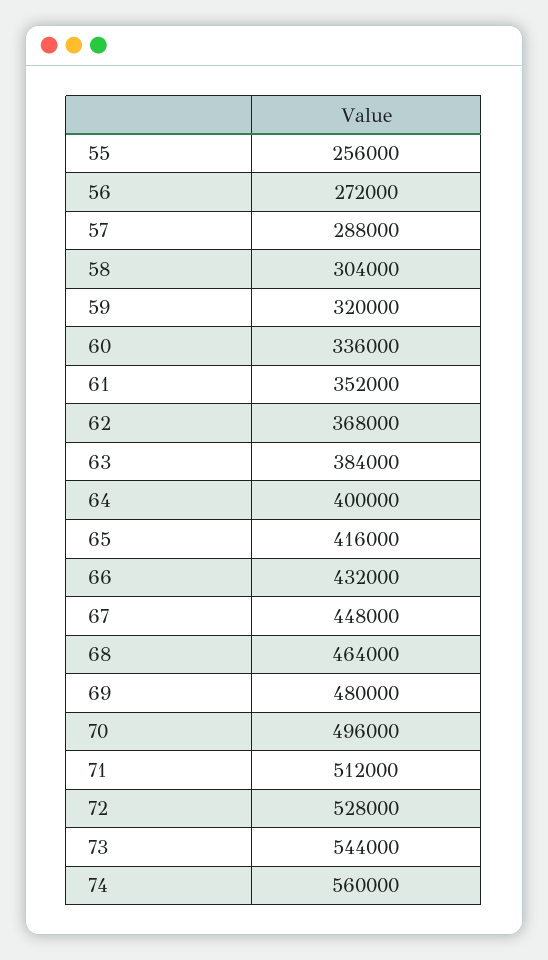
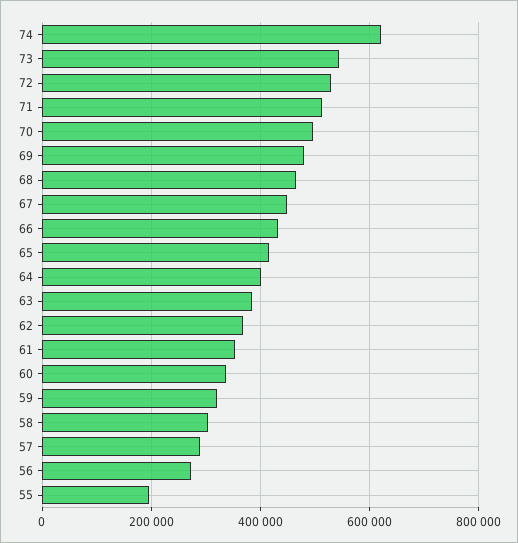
  {
-   "55": 256000,
+   "55": 200000,
    "56": 272000,
    "57": 288000,
    "58": 304000,
    "59": 320000,
    "60": 336000,
    "61": 352000,
    "62": 368000,
    "63": 384000,
    "64": 400000,
    "65": 416000,
    "66": 432000,
    "67": 448000,
    "68": 464000,
    "69": 480000,
    "70": 496000,
    "71": 512000,
    "72": 528000,
    "73": 544000,
-   "74": 560000
+   "74": 620000
  }

